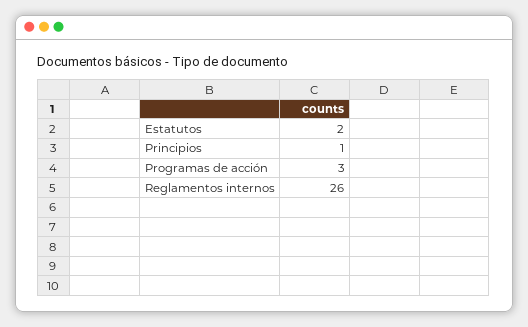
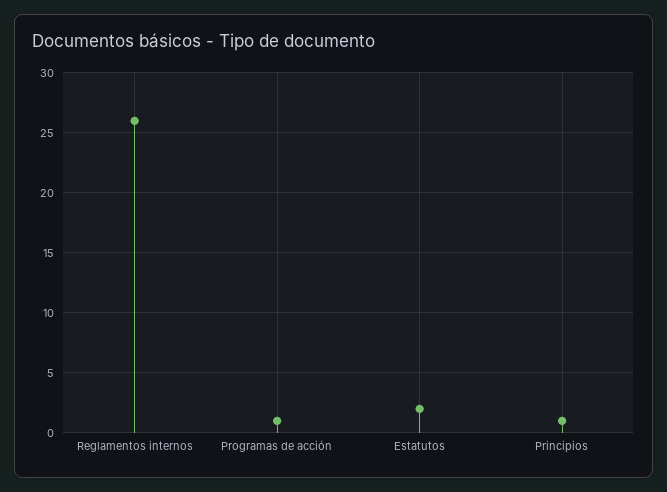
  {
    "Estatutos": 2,
    "Principios": 1,
-   "Programas de acción": 3,
+   "Programas de acción": 1,
    "Reglamentos internos": 26
  }

